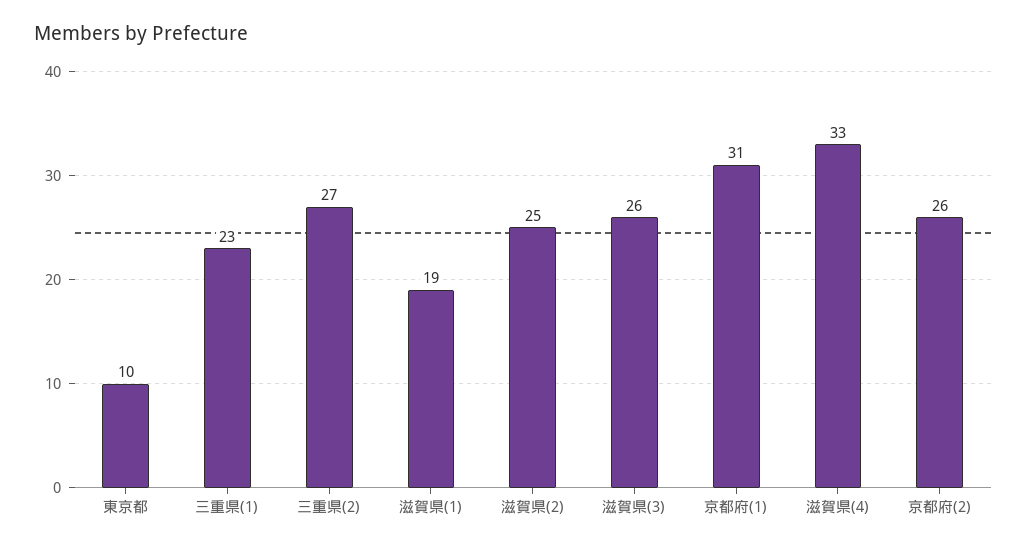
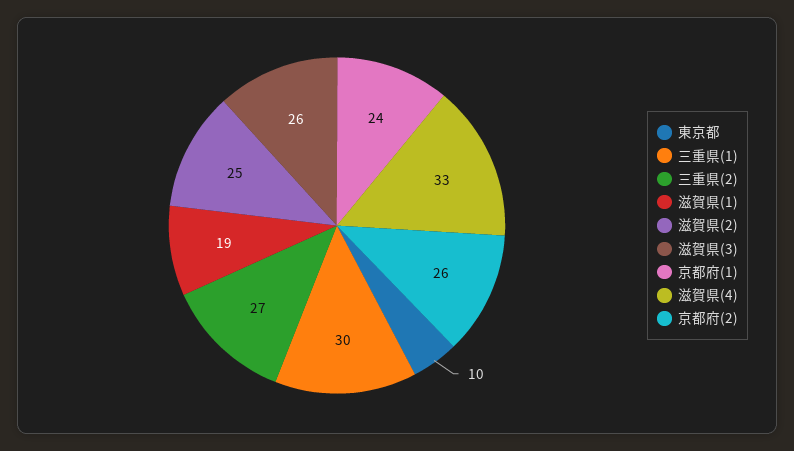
  {
    "東京都": 10,
-   "三重県(1)": 23,
+   "三重県(1)": 30,
    "三重県(2)": 27,
    "滋賀県(1)": 19,
    "滋賀県(2)": 25,
    "滋賀県(3)": 26,
-   "京都府(1)": 31,
+   "京都府(1)": 24,
    "滋賀県(4)": 33,
    "京都府(2)": 26
  }

